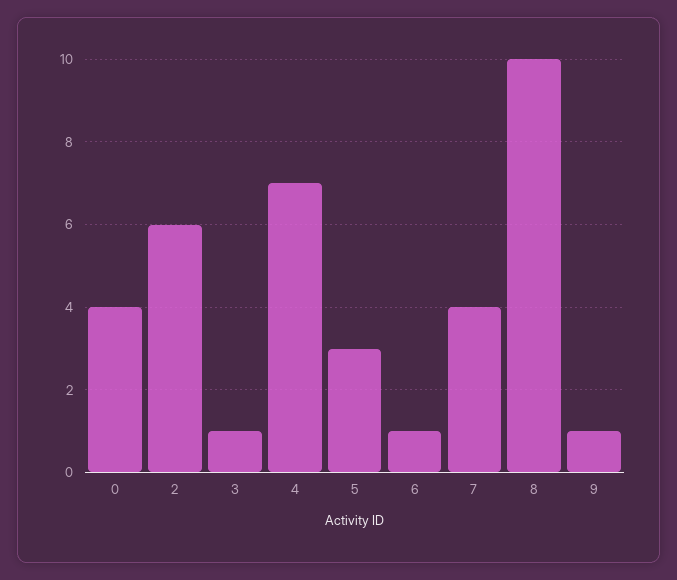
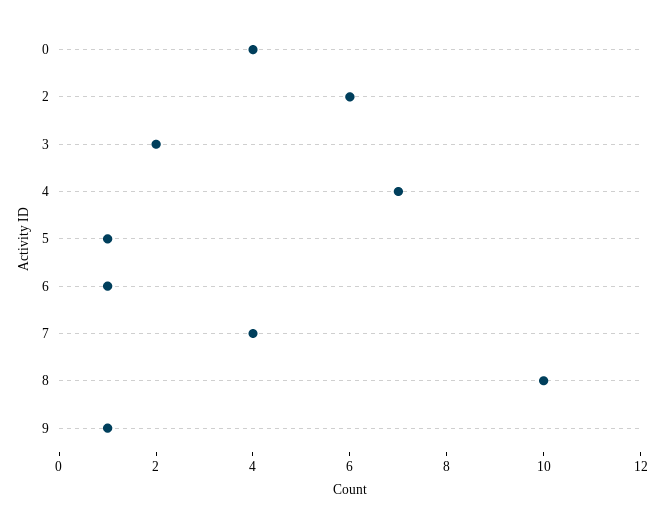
  {
    "0": 4,
    "2": 6,
-   "3": 1,
+   "3": 2,
    "4": 7,
-   "5": 3,
+   "5": 1,
    "6": 1,
    "7": 4,
    "8": 10,
    "9": 1
  }

